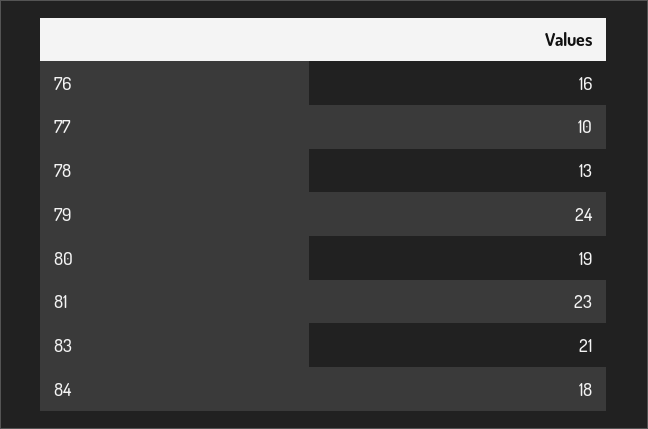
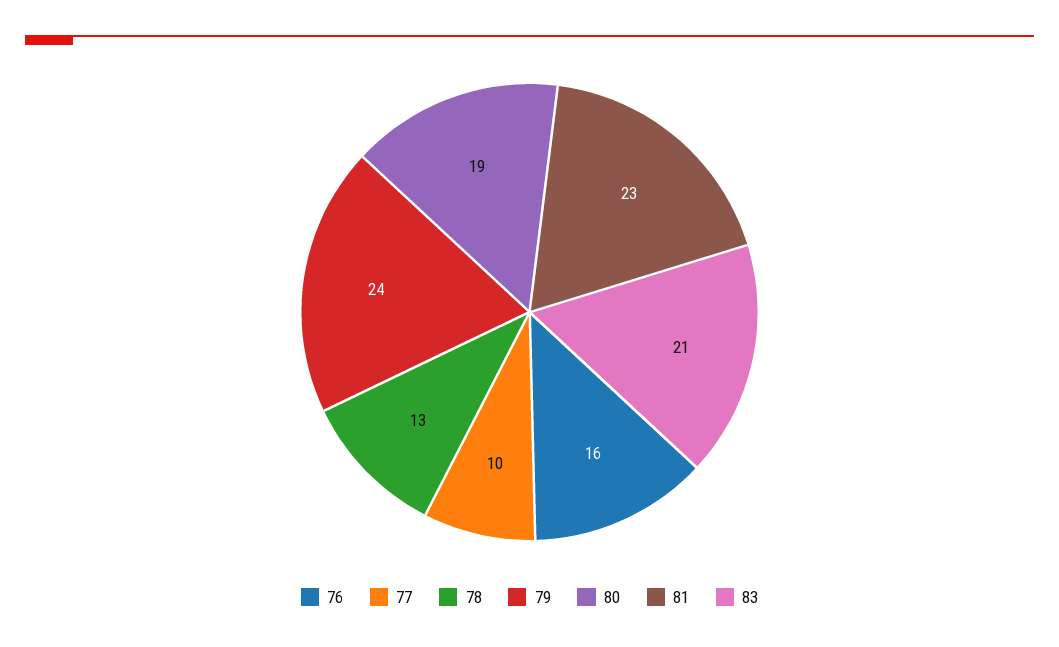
  {
    "76": 16,
    "77": 10,
    "78": 13,
    "79": 24,
    "80": 19,
    "81": 23,
-   "83": 21,
+   "83": 21
-   "84": 18
  }

